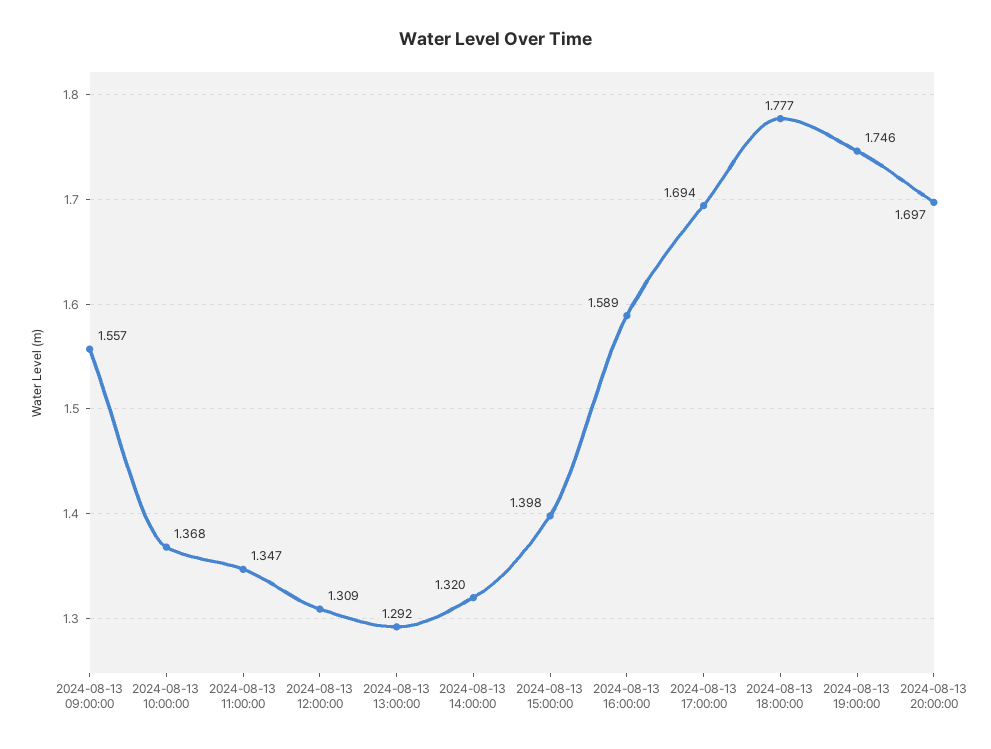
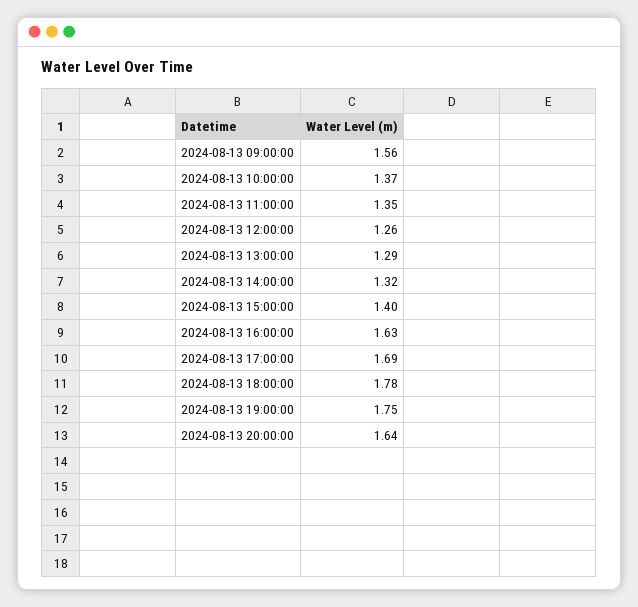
  {
    "2024-08-13 09:00:00": 1.557,
    "2024-08-13 10:00:00": 1.368,
    "2024-08-13 11:00:00": 1.347,
-   "2024-08-13 12:00:00": 1.309,
+   "2024-08-13 12:00:00": 1.26,
    "2024-08-13 13:00:00": 1.292,
    "2024-08-13 14:00:00": 1.32,
    "2024-08-13 15:00:00": 1.398,
-   "2024-08-13 16:00:00": 1.589,
+   "2024-08-13 16:00:00": 1.63,
    "2024-08-13 17:00:00": 1.694,
    "2024-08-13 18:00:00": 1.777,
    "2024-08-13 19:00:00": 1.746,
-   "2024-08-13 20:00:00": 1.697
+   "2024-08-13 20:00:00": 1.64
  }

